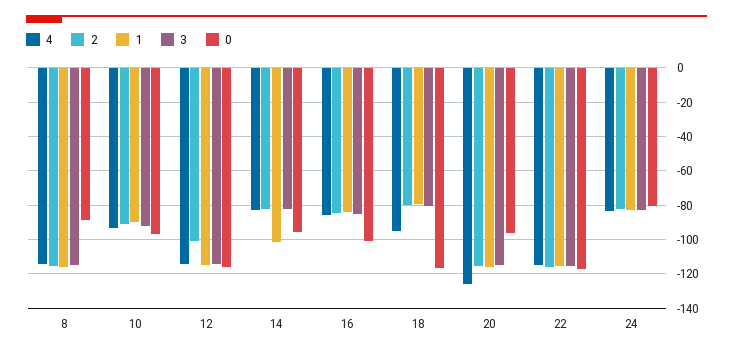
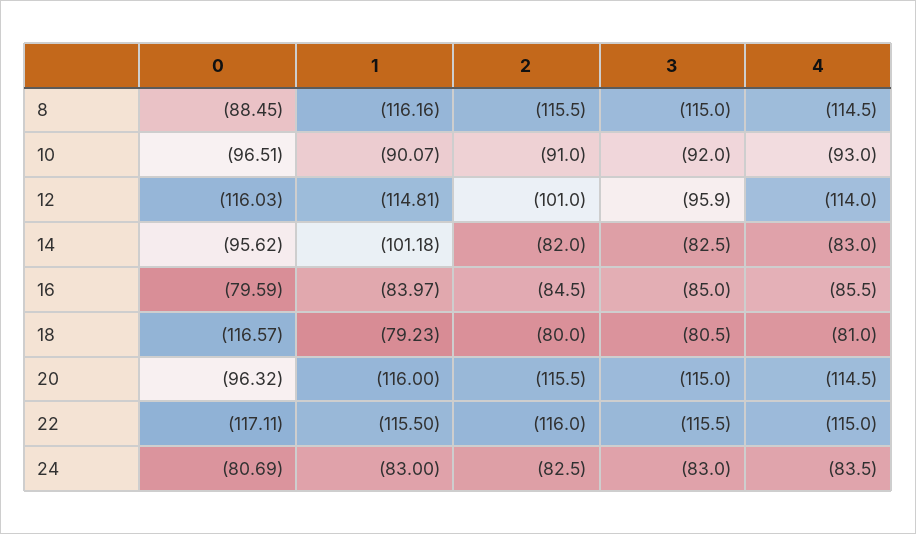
  {
    "4": {
      "8": -114.5,
      "10": -93,
      "12": -114,
      "14": -83,
      "16": -85.5,
-     "18": -95,
+     "18": -81,
-     "20": -125,
+     "20": -114.5,
      "22": -115,
      "24": -83.5
    },
    "2": {
      "8": -115.5,
      "10": -91,
      "12": -101,
      "14": -82,
      "16": -84.5,
      "18": -80,
      "20": -115.5,
      "22": -116,
      "24": -82.5
    },
    "1": {
      "8": -116.16,
      "10": -90.07,
      "12": -114.81,
      "14": -101.18,
      "16": -83.97,
      "18": -79.23,
      "20": -116,
      "22": -115.5,
      "24": -83
    },
    "3": {
      "8": -115,
      "10": -92,
-     "12": -115,
+     "12": -95.9,
      "14": -82.5,
      "16": -85,
      "18": -80.5,
      "20": -115,
      "22": -115.5,
      "24": -83
    },
    "0": {
      "8": -88.45,
      "10": -96.51,
      "12": -116.03,
      "14": -95.62,
-     "16": -100,
+     "16": -79.59,
      "18": -116.57,
      "20": -96.32,
      "22": -117.11,
      "24": -80.69
    }
  }

